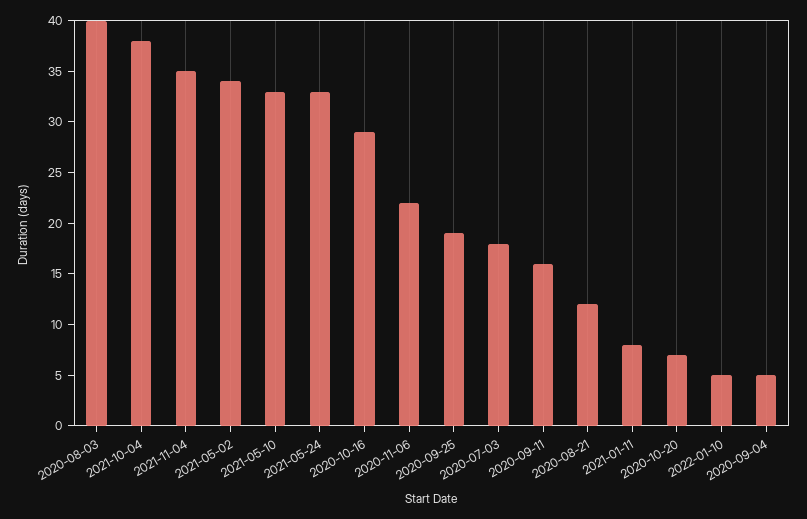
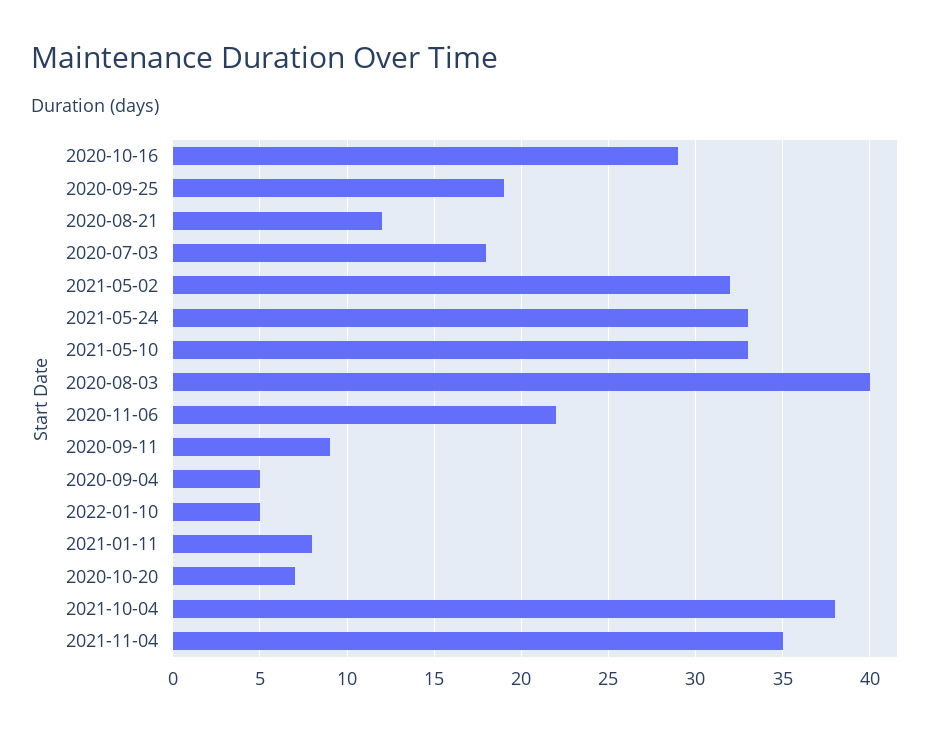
  {
    "2020-08-03": 40,
    "2021-10-04": 38,
    "2021-11-04": 35,
-   "2021-05-02": 34,
+   "2021-05-02": 32,
    "2021-05-10": 33,
    "2021-05-24": 33,
    "2020-10-16": 29,
    "2020-11-06": 22,
    "2020-09-25": 19,
    "2020-07-03": 18,
-   "2020-09-11": 16,
+   "2020-09-11": 9,
    "2020-08-21": 12,
    "2021-01-11": 8,
    "2020-10-20": 7,
    "2022-01-10": 5,
    "2020-09-04": 5
  }

